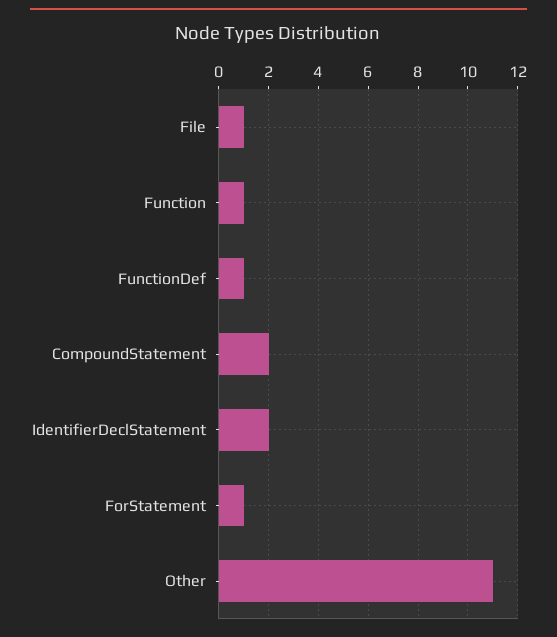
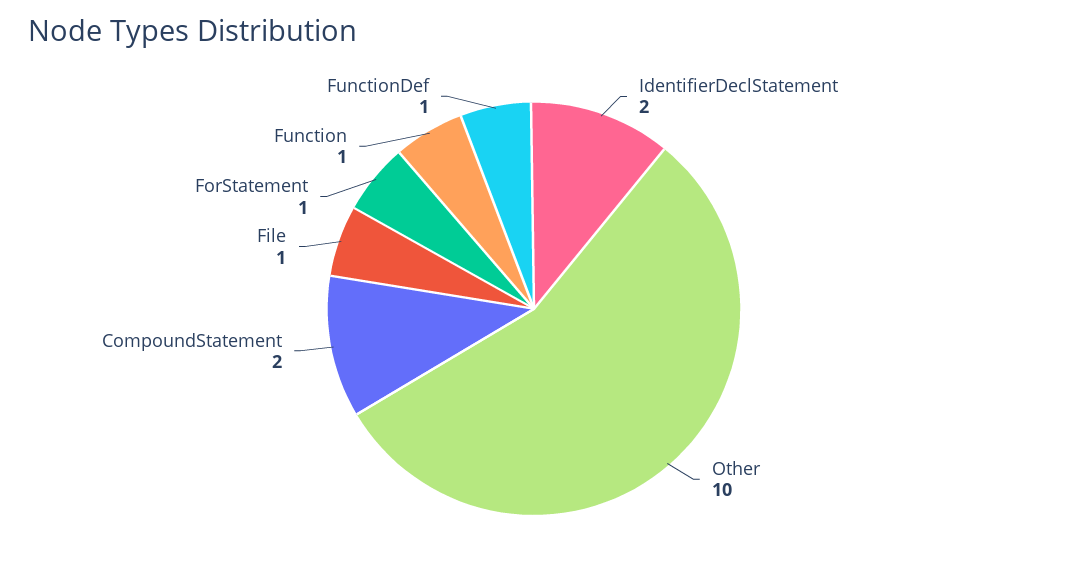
  {
    "File": 1,
    "Function": 1,
    "FunctionDef": 1,
    "CompoundStatement": 2,
    "IdentifierDeclStatement": 2,
    "ForStatement": 1,
-   "Other": 11
+   "Other": 10
  }

